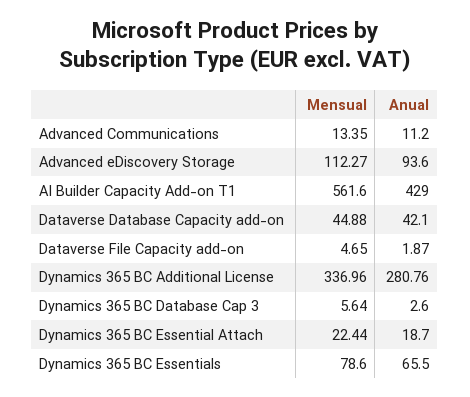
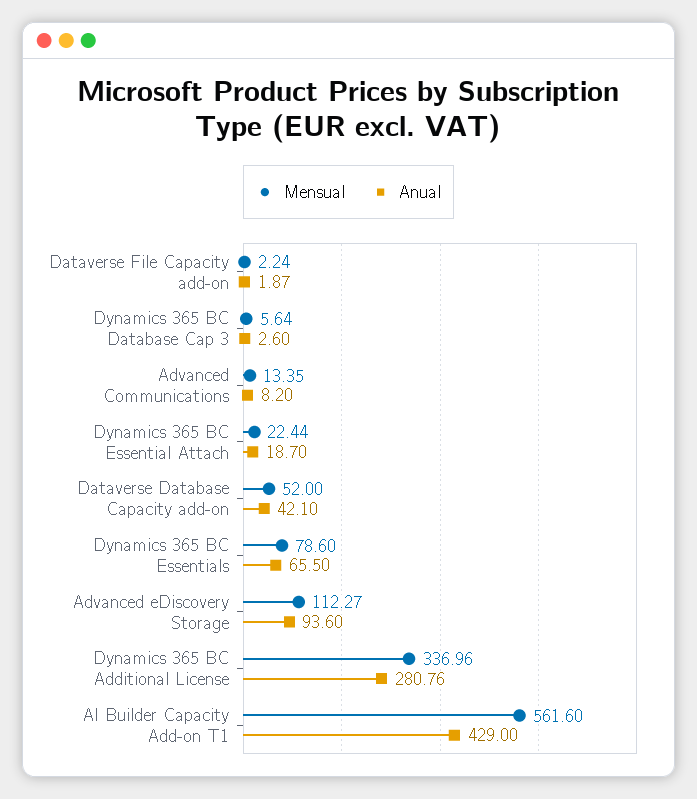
  {
    "Mensual": {
      "Advanced Communications": 13.35,
      "Advanced eDiscovery Storage": 112.27,
      "AI Builder Capacity Add-on T1": 561.6,
-     "Dataverse Database Capacity add-on": 44.88,
+     "Dataverse Database Capacity add-on": 52,
-     "Dataverse File Capacity add-on": 4.65,
+     "Dataverse File Capacity add-on": 2.24,
      "Dynamics 365 BC Additional License": 336.96,
      "Dynamics 365 BC Database Cap 3": 5.64,
      "Dynamics 365 BC Essential Attach": 22.44,
      "Dynamics 365 BC Essentials": 78.6
    },
    "Anual": {
-     "Advanced Communications": 11.2,
+     "Advanced Communications": 8.2,
      "Advanced eDiscovery Storage": 93.6,
      "AI Builder Capacity Add-on T1": 429,
      "Dataverse Database Capacity add-on": 42.1,
      "Dataverse File Capacity add-on": 1.87,
      "Dynamics 365 BC Additional License": 280.76,
      "Dynamics 365 BC Database Cap 3": 2.6,
      "Dynamics 365 BC Essential Attach": 18.7,
      "Dynamics 365 BC Essentials": 65.5
    }
  }

